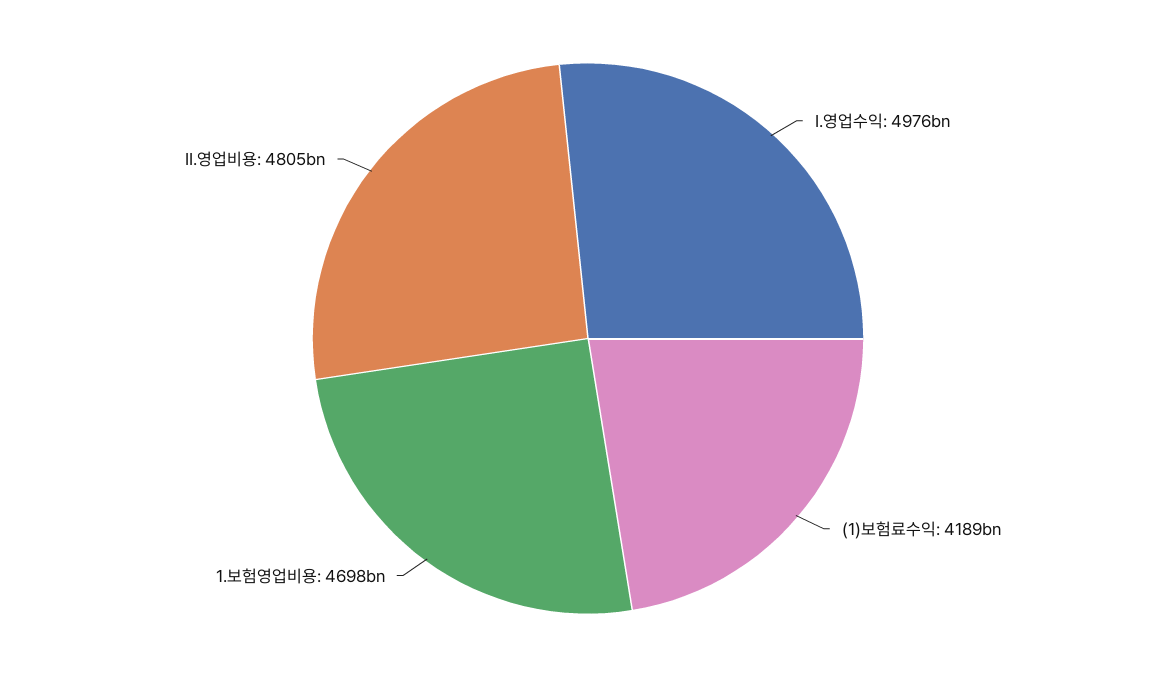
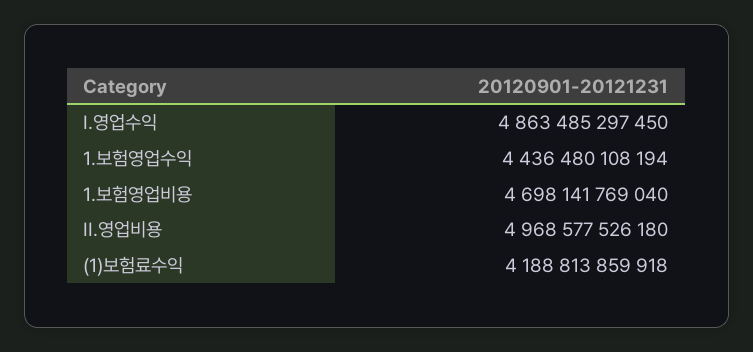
  {
-   "I.영업수익": 4976000000000,
+   "I.영업수익": 4863485297450,
    "(1)보험료수익": 4188813859918,
    "1.보험영업비용": 4698141769040,
-   "II.영업비용": 4805000000000
+   "II.영업비용": 4968577526180,
+   "1.보험영업수익": 4436480108194
  }

